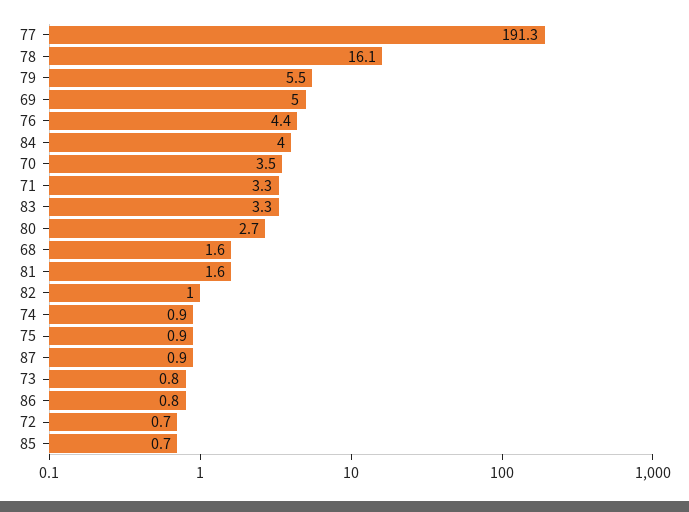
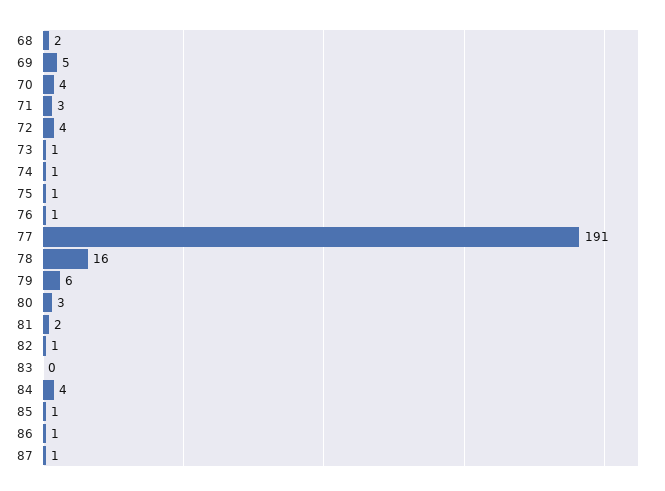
  {
    "77": 191.3,
    "78": 16.1,
    "79": 5.5,
    "69": 5,
-   "76": 4.4,
+   "76": 1,
    "84": 4,
    "70": 3.5,
    "71": 3.3,
-   "83": 3.3,
+   "83": 0,
    "80": 2.7,
    "68": 1.6,
    "81": 1.6,
    "82": 1,
    "74": 0.9,
    "75": 0.9,
    "87": 0.9,
    "73": 0.8,
    "86": 0.8,
-   "72": 0.7,
+   "72": 4,
    "85": 0.7
  }

